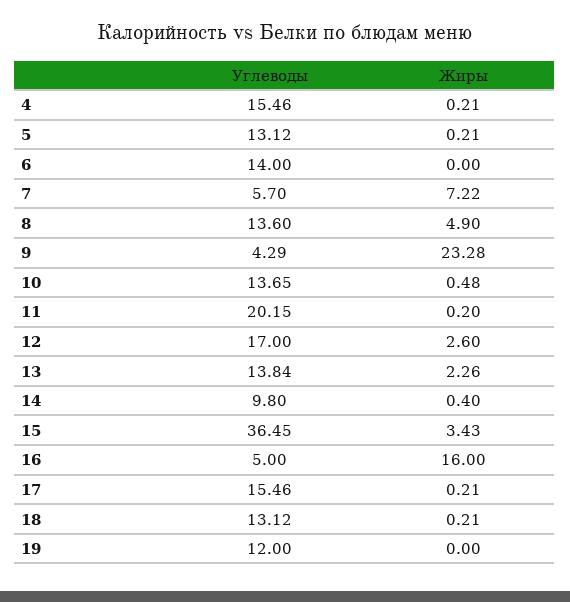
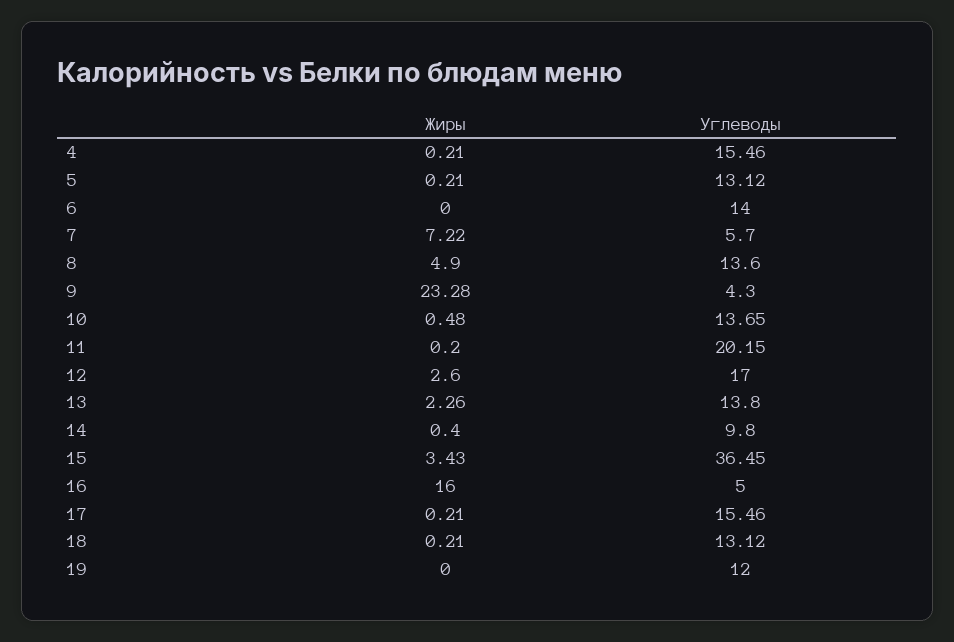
  {
    "Углеводы": {
      "4": 15.46,
      "5": 13.12,
      "6": 14,
      "7": 5.7,
      "8": 13.6,
-     "9": 4.29,
+     "9": 4.3,
      "10": 13.65,
      "11": 20.15,
      "12": 17,
-     "13": 13.84,
+     "13": 13.8,
      "14": 9.8,
      "15": 36.45,
      "16": 5,
      "17": 15.46,
      "18": 13.12,
      "19": 12
    },
    "Жиры": {
      "4": 0.21,
      "5": 0.21,
      "6": 0,
      "7": 7.22,
      "8": 4.9,
      "9": 23.28,
      "10": 0.48,
      "11": 0.2,
      "12": 2.6,
      "13": 2.26,
      "14": 0.4,
      "15": 3.43,
      "16": 16,
      "17": 0.21,
      "18": 0.21,
      "19": 0
    }
  }

